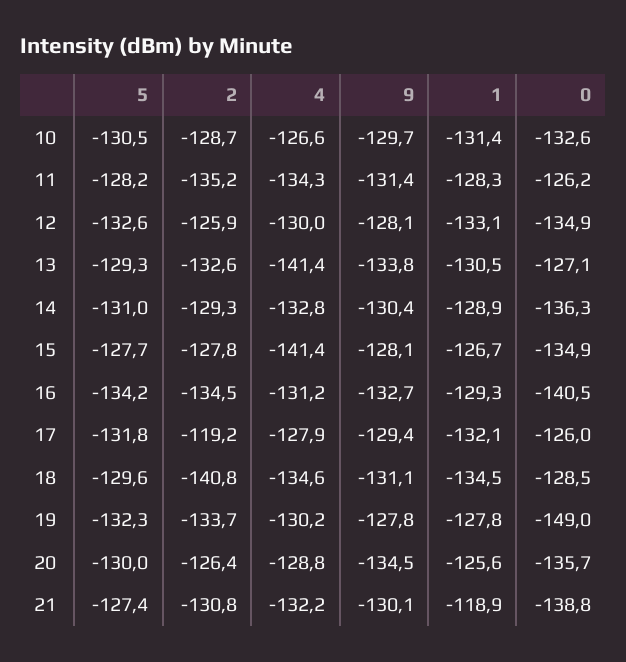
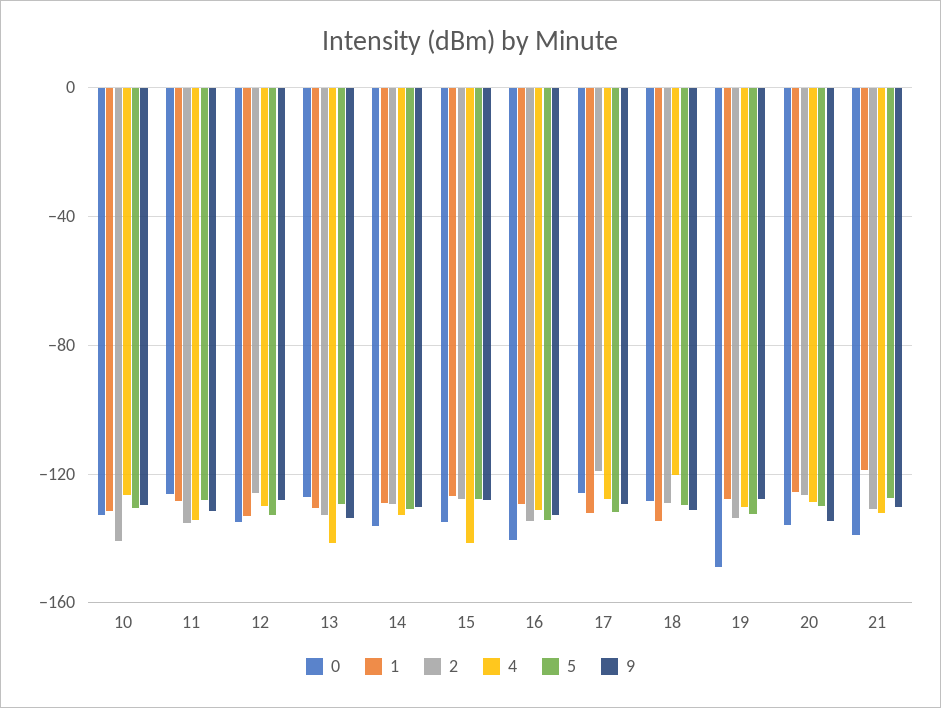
  {
    "5": {
      "10": -130.5,
      "11": -128.2,
      "12": -132.6,
      "13": -129.3,
      "14": -131,
      "15": -127.7,
      "16": -134.2,
      "17": -131.8,
      "18": -129.6,
      "19": -132.3,
      "20": -130,
      "21": -127.4
    },
    "2": {
-     "10": -128.7,
+     "10": -140,
      "11": -135.2,
      "12": -125.9,
      "13": -132.6,
      "14": -129.3,
      "15": -127.8,
      "16": -134.5,
      "17": -119.2,
-     "18": -140.8,
+     "18": -130,
      "19": -133.7,
      "20": -126.4,
      "21": -130.8
    },
    "4": {
      "10": -126.6,
      "11": -134.3,
      "12": -130,
      "13": -141.4,
      "14": -132.8,
      "15": -141.4,
      "16": -131.2,
      "17": -127.9,
-     "18": -134.6,
+     "18": -120,
      "19": -130.2,
      "20": -128.8,
      "21": -132.2
    },
    "9": {
      "10": -129.7,
      "11": -131.4,
      "12": -128.1,
      "13": -133.8,
      "14": -130.4,
      "15": -128.1,
      "16": -132.7,
      "17": -129.4,
      "18": -131.1,
      "19": -127.8,
      "20": -134.5,
      "21": -130.1
    },
    "1": {
      "10": -131.4,
      "11": -128.3,
      "12": -133.1,
      "13": -130.5,
      "14": -128.9,
      "15": -126.7,
      "16": -129.3,
      "17": -132.1,
      "18": -134.5,
      "19": -127.8,
      "20": -125.6,
      "21": -118.9
    },
    "0": {
      "10": -132.6,
      "11": -126.2,
      "12": -134.9,
      "13": -127.1,
      "14": -136.3,
      "15": -134.9,
      "16": -140.5,
      "17": -126,
      "18": -128.5,
      "19": -149,
      "20": -135.7,
      "21": -138.8
    }
  }

